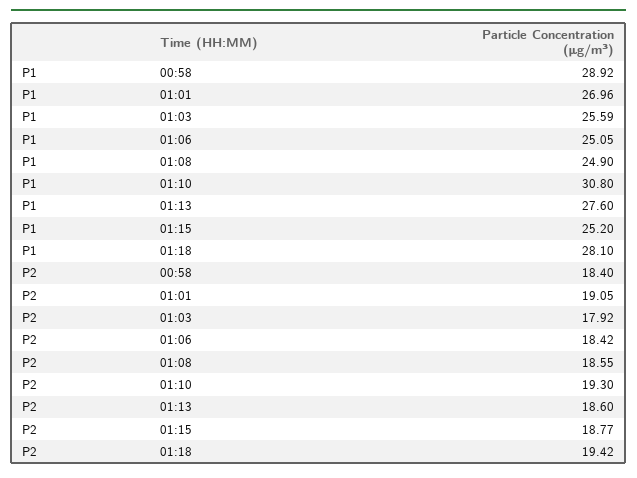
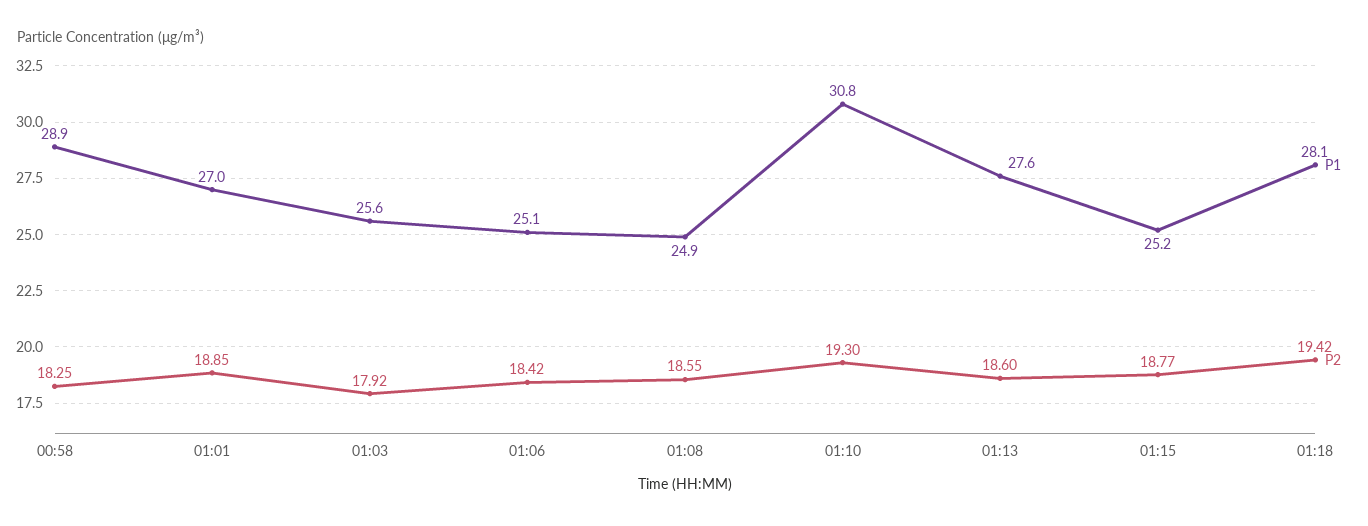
  {
    "P1": {
      "00:58": 28.92,
      "01:01": 26.96,
      "01:03": 25.59,
      "01:06": 25.05,
      "01:08": 24.9,
      "01:10": 30.8,
      "01:13": 27.6,
      "01:15": 25.2,
      "01:18": 28.1
    },
    "P2": {
-     "00:58": 18.4,
+     "00:58": 18.25,
-     "01:01": 19.05,
+     "01:01": 18.85,
      "01:03": 17.92,
      "01:06": 18.42,
      "01:08": 18.55,
      "01:10": 19.3,
      "01:13": 18.6,
      "01:15": 18.77,
      "01:18": 19.42
    }
  }

